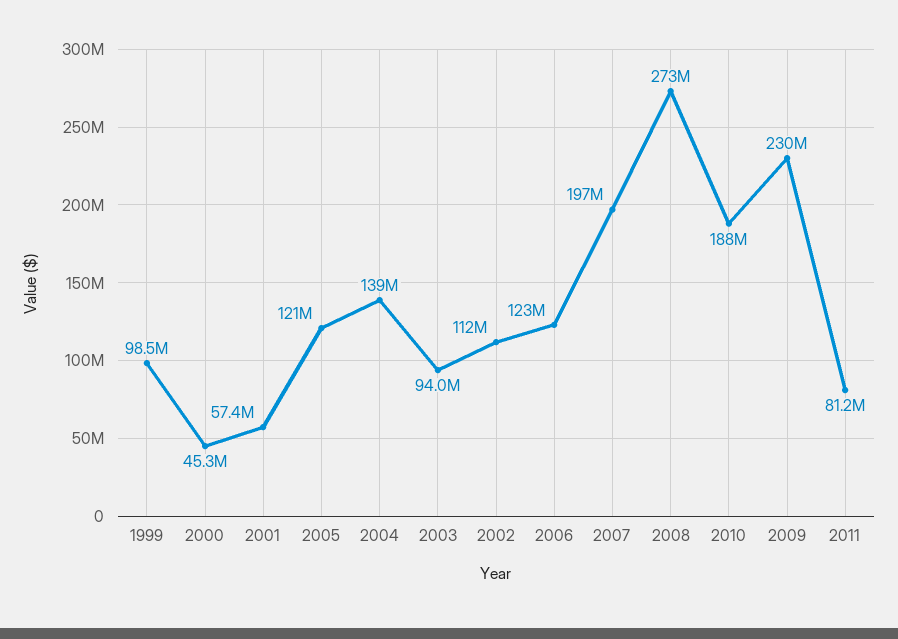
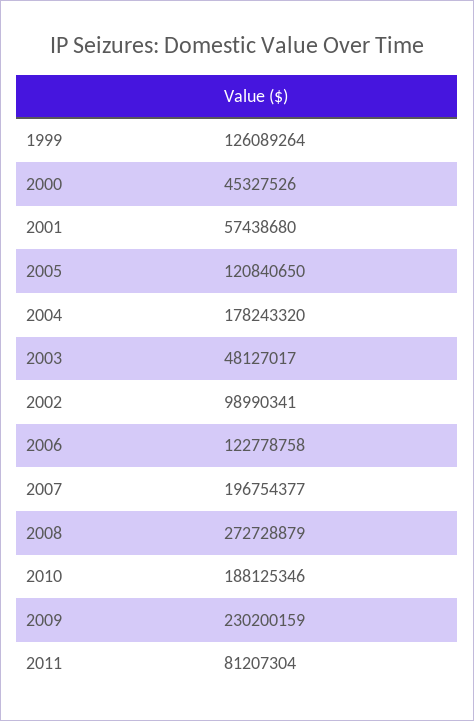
  {
-   "1999": 98500000,
+   "1999": 126089264,
    "2000": 45327526,
    "2001": 57438680,
    "2005": 120840650,
-   "2004": 139000000,
+   "2004": 178243320,
-   "2003": 94000000,
+   "2003": 48127017,
-   "2002": 112000000,
+   "2002": 98990341,
    "2006": 122778758,
    "2007": 196754377,
    "2008": 272728879,
    "2010": 188125346,
    "2009": 230200159,
    "2011": 81207304
  }

